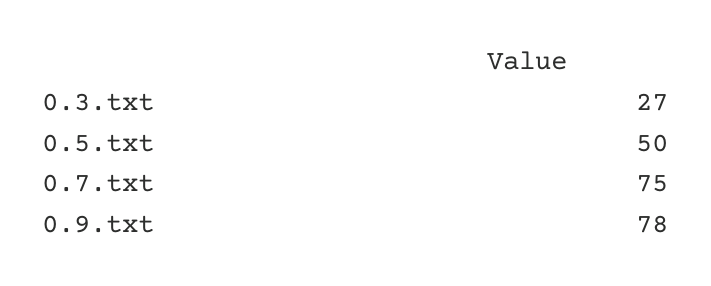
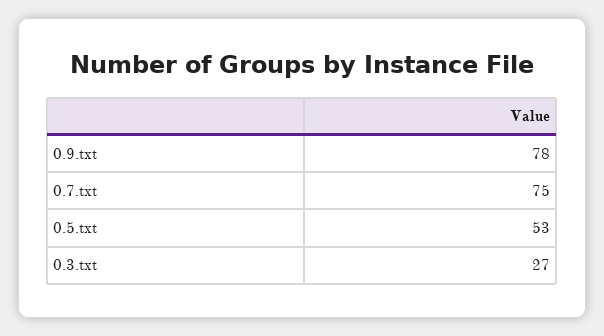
  {
    "0.3.txt": 27,
-   "0.5.txt": 50,
+   "0.5.txt": 53,
    "0.7.txt": 75,
    "0.9.txt": 78
  }

